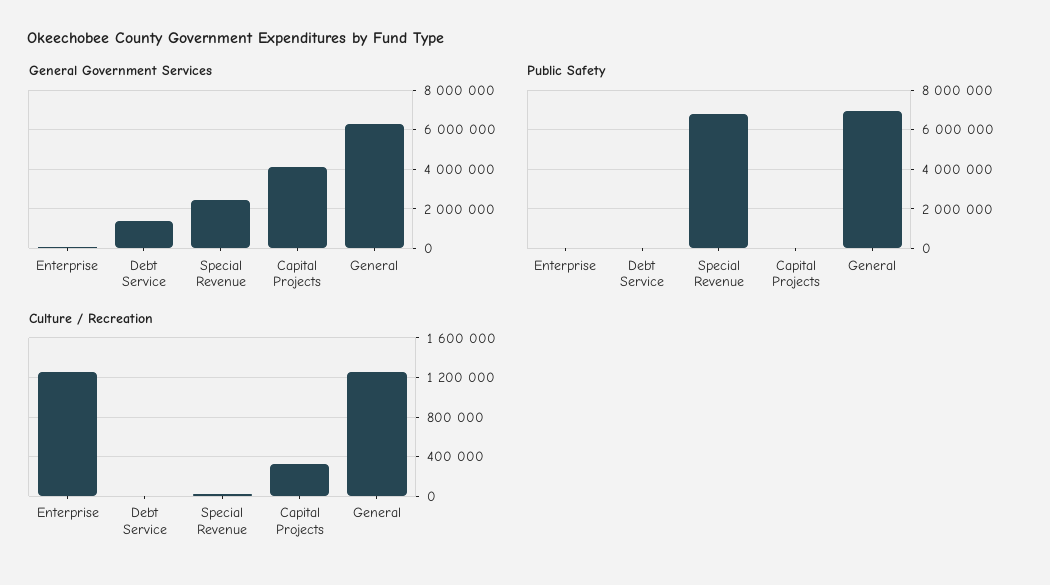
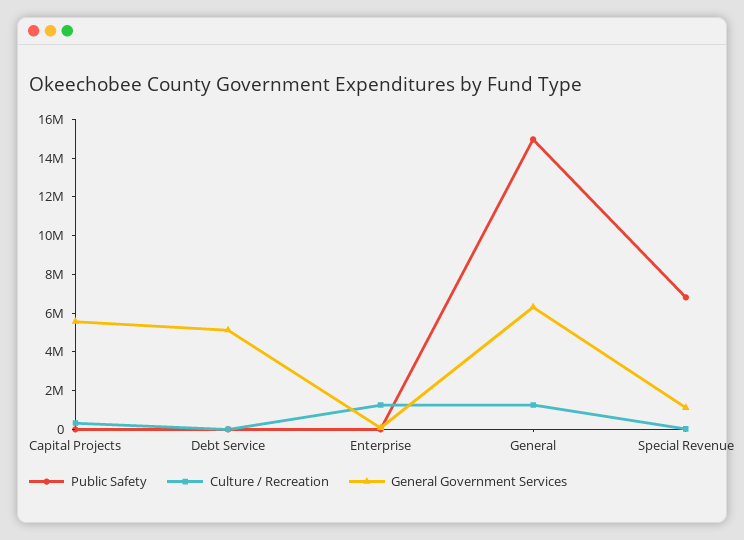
  {
    "General Government Services": {
      "Enterprise": 0,
-     "Debt Service": 1500000,
+     "Debt Service": 5000000,
-     "Special Revenue": 2500000,
+     "Special Revenue": 1000000,
-     "Capital Projects": 4000000,
+     "Capital Projects": 5500000,
      "General": 6500000
    },
    "Public Safety": {
      "Enterprise": 0,
      "Debt Service": 0,
      "Special Revenue": 7000000,
      "Capital Projects": 0,
-     "General": 7000000
+     "General": 15000000
    },
    "Culture / Recreation": {
      "Enterprise": 1300000,
      "Debt Service": 0,
      "Special Revenue": 0,
      "Capital Projects": 300000,
      "General": 1300000
    }
  }

